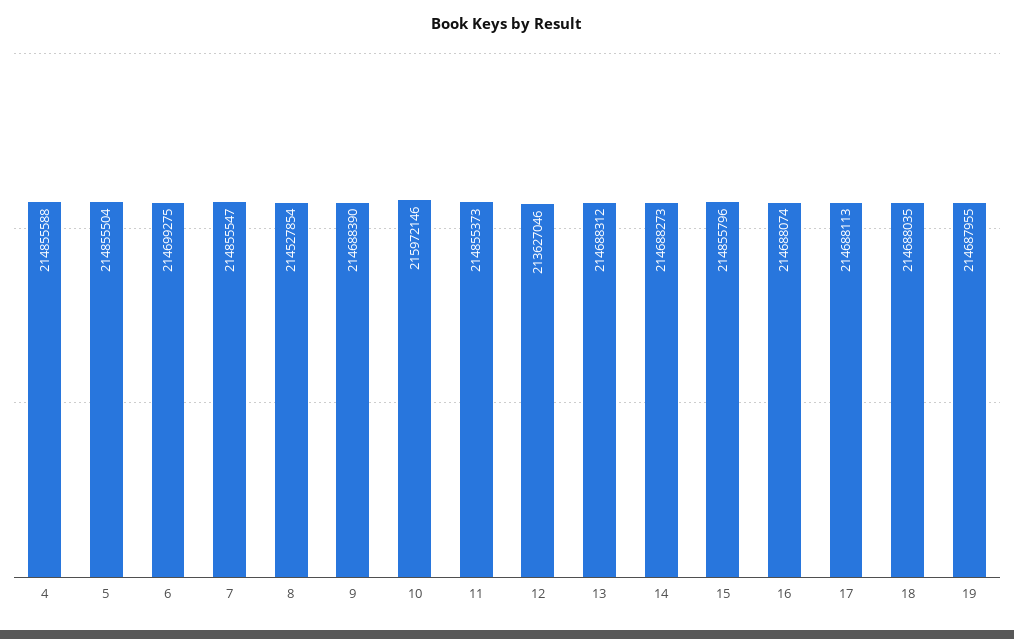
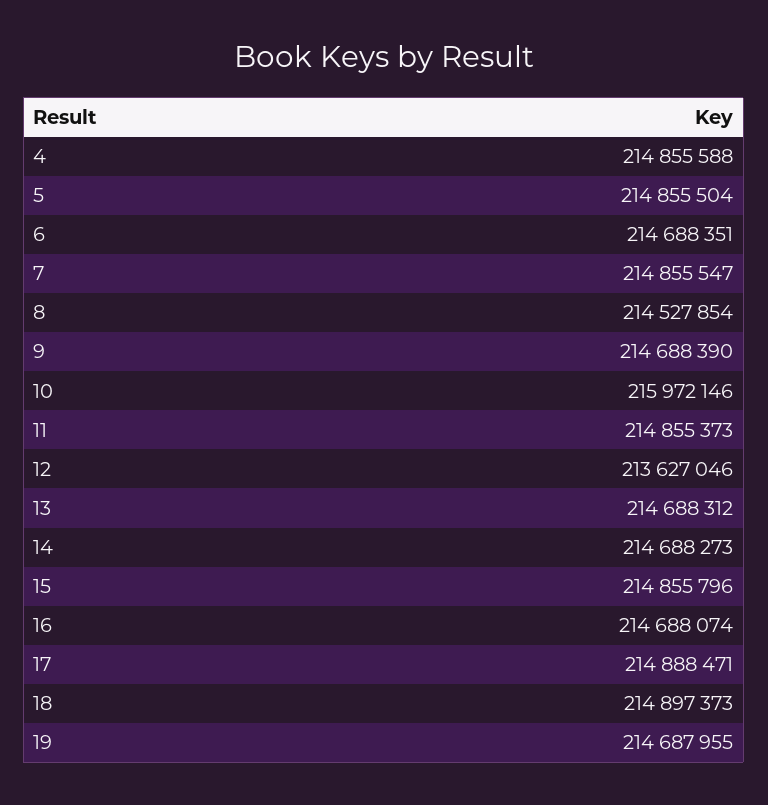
  {
    "4": 214855588,
    "5": 214855504,
-   "6": 214699275,
+   "6": 214688351,
    "7": 214855547,
    "8": 214527854,
    "9": 214688390,
    "10": 215972146,
    "11": 214855373,
    "12": 213627046,
    "13": 214688312,
    "14": 214688273,
    "15": 214855796,
    "16": 214688074,
-   "17": 214688113,
+   "17": 214888471,
-   "18": 214688035,
+   "18": 214897373,
    "19": 214687955
  }

